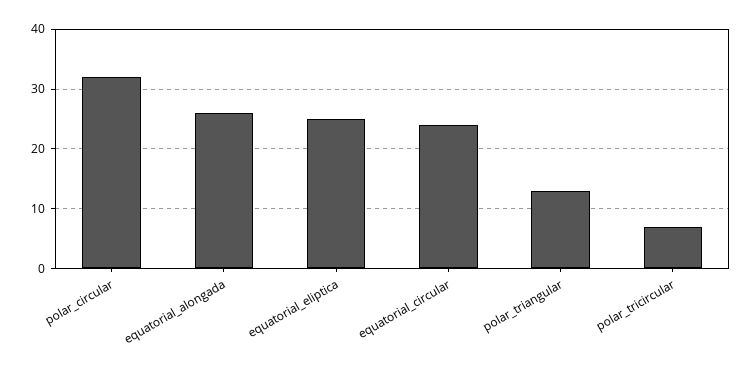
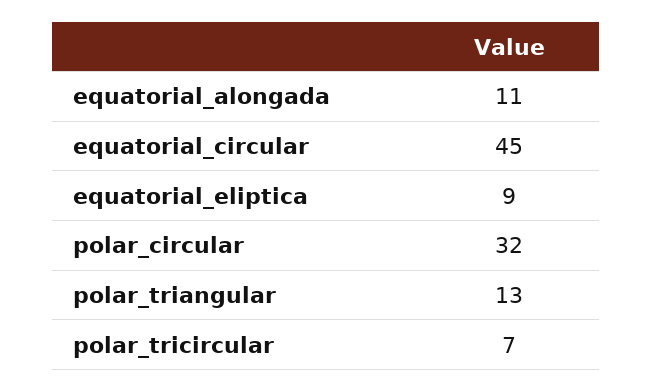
  {
    "polar_circular": 32,
-   "equatorial_alongada": 25,
+   "equatorial_alongada": 11,
-   "equatorial_eliptica": 25,
+   "equatorial_eliptica": 9,
-   "equatorial_circular": 25,
+   "equatorial_circular": 45,
    "polar_triangular": 13,
    "polar_tricircular": 7
  }

